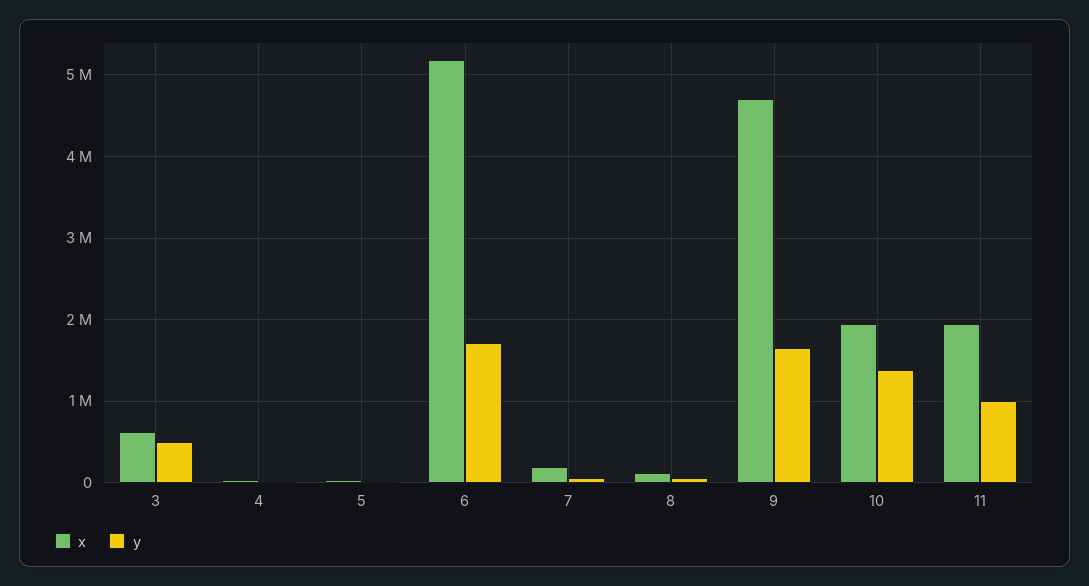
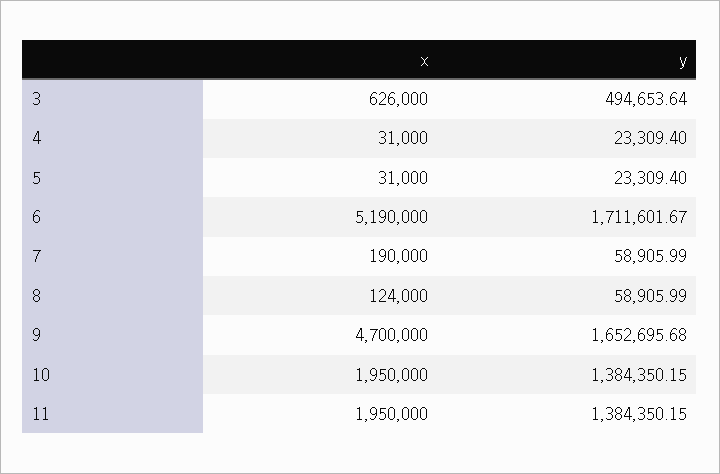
  {
    "x": {
      "3": 626000,
      "4": 31000,
      "5": 31000,
      "6": 5190000,
      "7": 190000,
      "8": 124000,
      "9": 4700000,
      "10": 1950000,
      "11": 1950000
    },
    "y": {
      "3": 494653.64,
      "4": 23309.4,
      "5": 23309.4,
      "6": 1711601.67,
      "7": 58905.99,
      "8": 58905.99,
      "9": 1652695.68,
      "10": 1384350.15,
-     "11": 1000000
+     "11": 1384350.15
    }
  }

